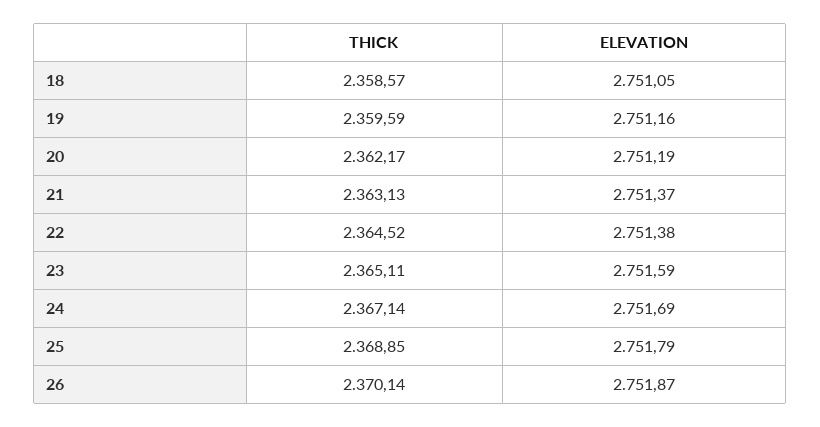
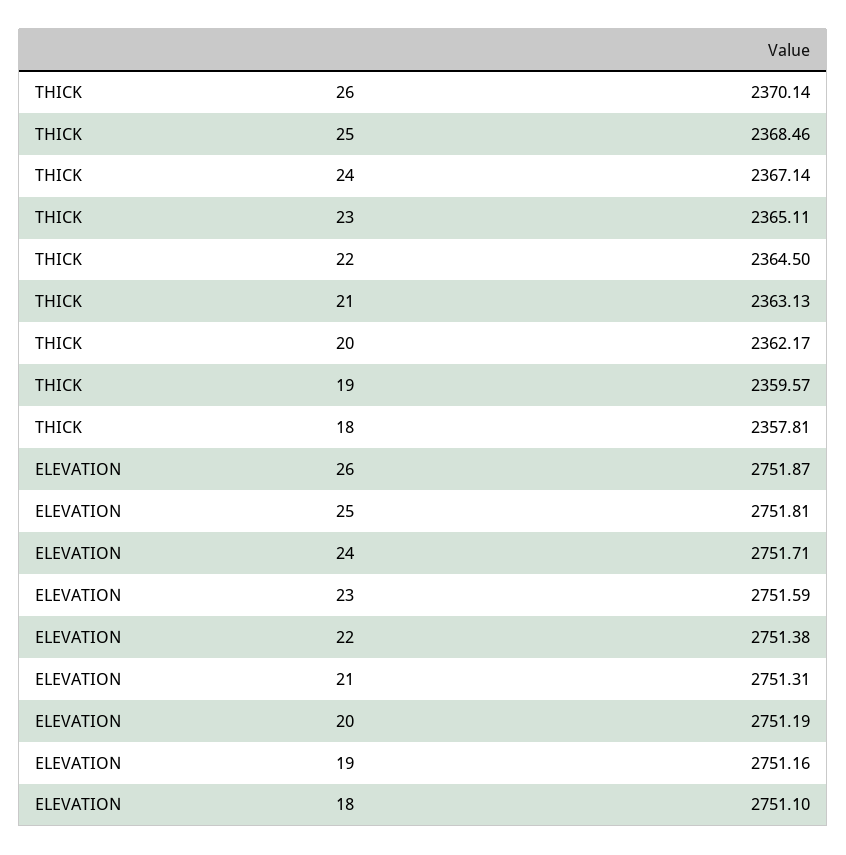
  {
    "THICK": {
-     "18": 2358.57,
+     "18": 2357.81,
-     "19": 2359.59,
+     "19": 2359.57,
      "20": 2362.17,
      "21": 2363.13,
-     "22": 2364.52,
+     "22": 2364.5,
      "23": 2365.11,
      "24": 2367.14,
-     "25": 2368.85,
+     "25": 2368.46,
      "26": 2370.14
    },
    "ELEVATION": {
-     "18": 2751.05,
+     "18": 2751.1,
      "19": 2751.16,
      "20": 2751.19,
-     "21": 2751.37,
+     "21": 2751.31,
      "22": 2751.38,
      "23": 2751.59,
-     "24": 2751.69,
+     "24": 2751.71,
-     "25": 2751.79,
+     "25": 2751.81,
      "26": 2751.87
    }
  }

